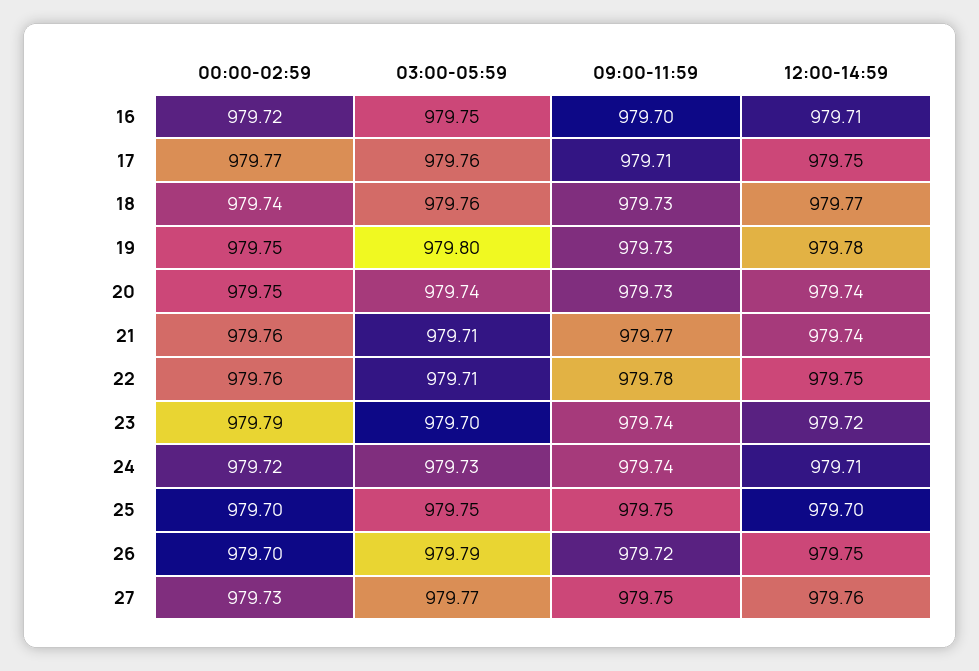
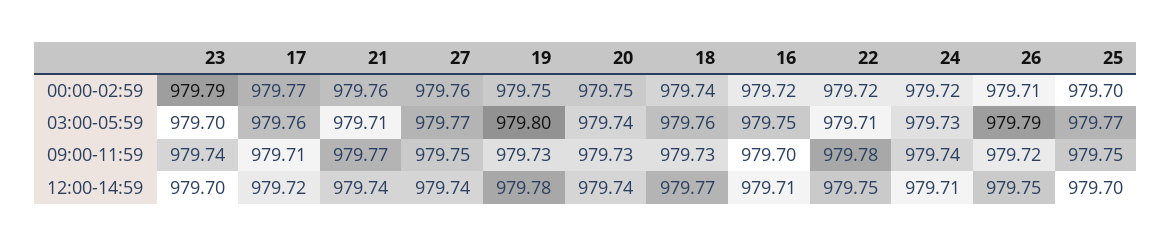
  {
    "00:00-02:59": {
      "16": 979.72,
      "17": 979.77,
      "18": 979.74,
      "19": 979.75,
      "20": 979.75,
      "21": 979.76,
-     "22": 979.76,
+     "22": 979.72,
      "23": 979.79,
      "24": 979.72,
      "25": 979.7,
-     "26": 979.7,
+     "26": 979.71,
-     "27": 979.73
+     "27": 979.76
    },
    "03:00-05:59": {
      "16": 979.75,
      "17": 979.76,
      "18": 979.76,
      "19": 979.8,
      "20": 979.74,
      "21": 979.71,
      "22": 979.71,
      "23": 979.7,
      "24": 979.73,
-     "25": 979.75,
+     "25": 979.77,
      "26": 979.79,
      "27": 979.77
    },
    "09:00-11:59": {
      "16": 979.7,
      "17": 979.71,
      "18": 979.73,
      "19": 979.73,
      "20": 979.73,
      "21": 979.77,
      "22": 979.78,
      "23": 979.74,
      "24": 979.74,
      "25": 979.75,
      "26": 979.72,
      "27": 979.75
    },
    "12:00-14:59": {
      "16": 979.71,
-     "17": 979.75,
+     "17": 979.72,
      "18": 979.77,
      "19": 979.78,
      "20": 979.74,
      "21": 979.74,
      "22": 979.75,
-     "23": 979.72,
+     "23": 979.7,
      "24": 979.71,
      "25": 979.7,
      "26": 979.75,
-     "27": 979.76
+     "27": 979.74
    }
  }

